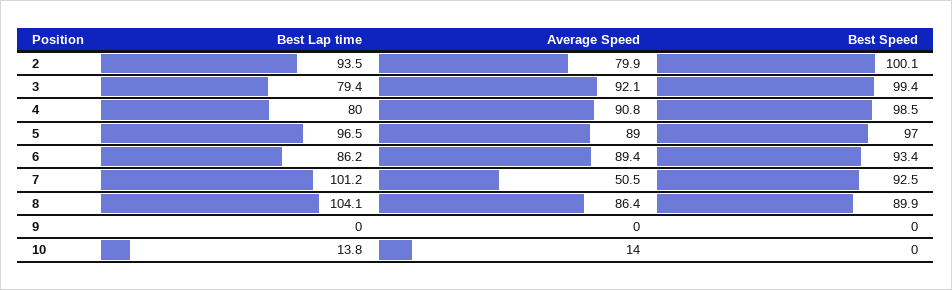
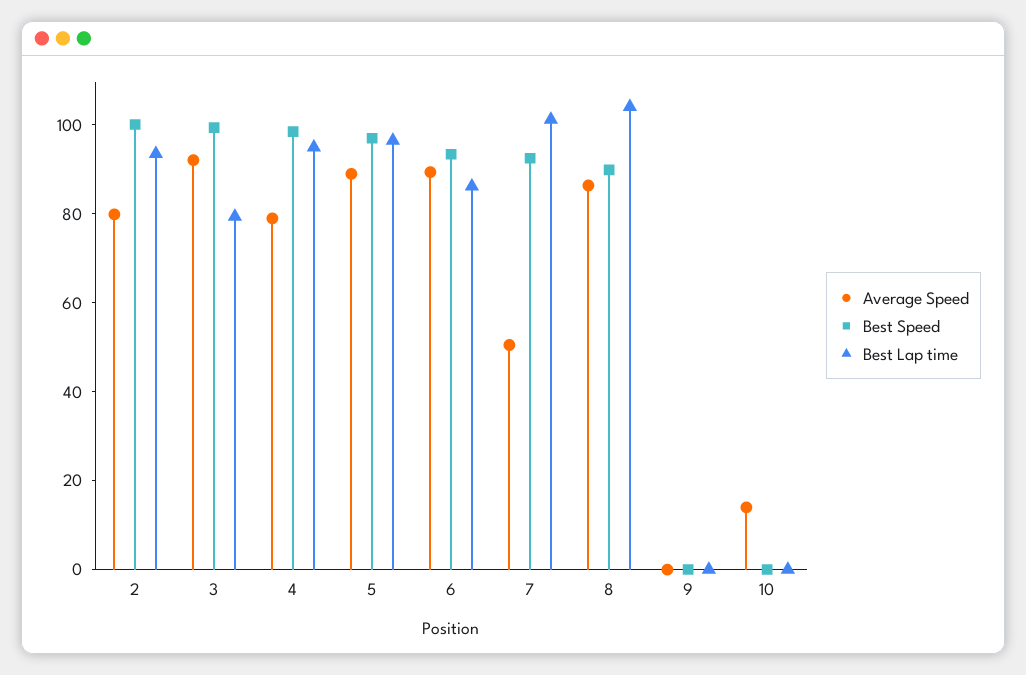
  {
    "Best Lap time": {
      "2": 93.5,
      "3": 79.4,
-     "4": 80,
+     "4": 95,
      "5": 96.5,
      "6": 86.2,
      "7": 101.2,
      "8": 104.1,
      "9": 0,
-     "10": 13.8
+     "10": 0
    },
    "Average Speed": {
      "2": 79.9,
      "3": 92.1,
-     "4": 90.8,
+     "4": 80,
      "5": 89,
      "6": 89.4,
      "7": 50.5,
      "8": 86.4,
      "9": 0,
      "10": 14
    },
    "Best Speed": {
      "2": 100.1,
      "3": 99.4,
      "4": 98.5,
      "5": 97,
      "6": 93.4,
      "7": 92.5,
      "8": 89.9,
      "9": 0,
      "10": 0
    }
  }

